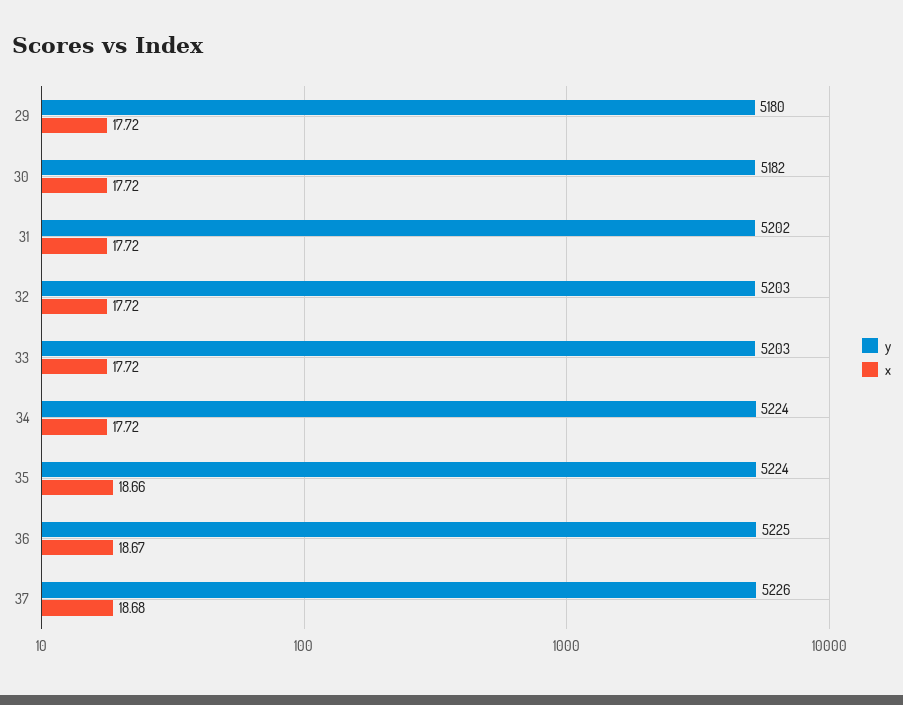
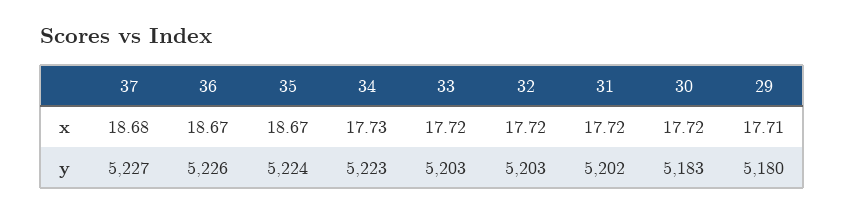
  {
    "y": {
      "29": 5180,
-     "30": 5182,
+     "30": 5183,
      "31": 5202,
      "32": 5203,
      "33": 5203,
-     "34": 5224,
+     "34": 5223,
      "35": 5224,
-     "36": 5225,
+     "36": 5226,
-     "37": 5226
+     "37": 5227
    },
    "x": {
-     "29": 17.72,
+     "29": 17.71,
      "30": 17.72,
      "31": 17.72,
      "32": 17.72,
      "33": 17.72,
-     "34": 17.72,
+     "34": 17.73,
-     "35": 18.66,
+     "35": 18.67,
      "36": 18.67,
      "37": 18.68
    }
  }

